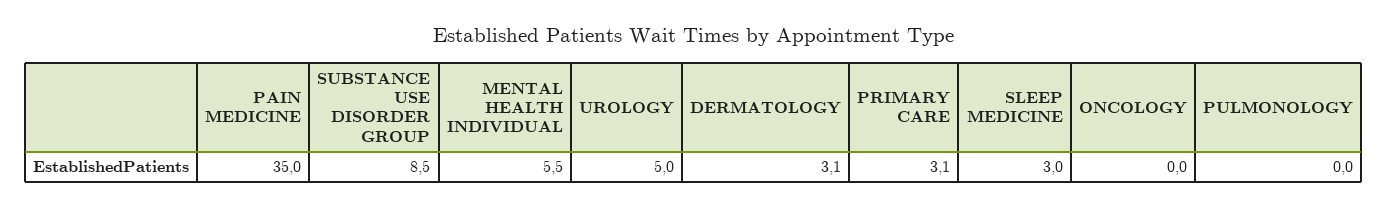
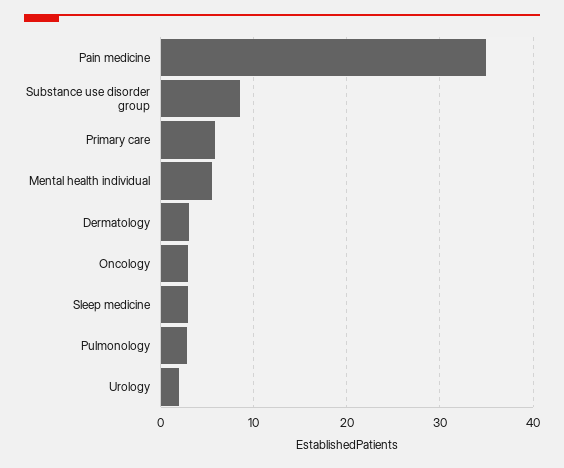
  {
    "PAIN MEDICINE": 35,
    "SUBSTANCE USE DISORDER GROUP": 8.5,
    "MENTAL HEALTH INDIVIDUAL": 5.5,
-   "UROLOGY": 5,
+   "UROLOGY": 2,
    "DERMATOLOGY": 3.1,
-   "PRIMARY CARE": 3.1,
+   "PRIMARY CARE": 6,
    "SLEEP MEDICINE": 3,
-   "ONCOLOGY": 0,
+   "ONCOLOGY": 3,
-   "PULMONOLOGY": 0
+   "PULMONOLOGY": 3
  }

